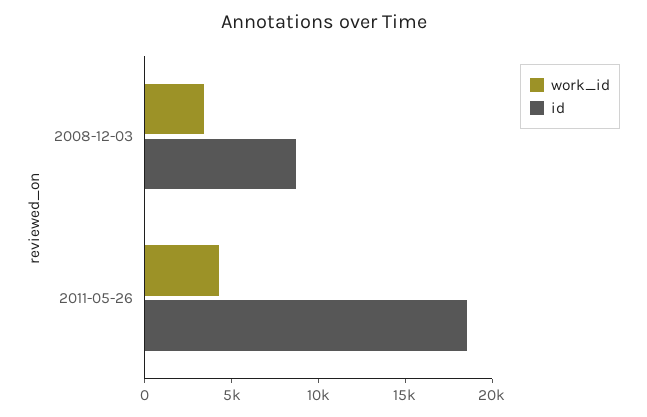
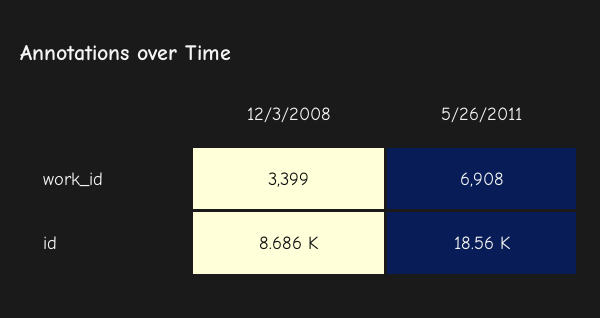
  {
    "work_id": {
      "2008-12-03": 3399,
-     "2011-05-26": 4000
+     "2011-05-26": 6908
    },
    "id": {
      "2008-12-03": 8686,
      "2011-05-26": 18560
    }
  }

